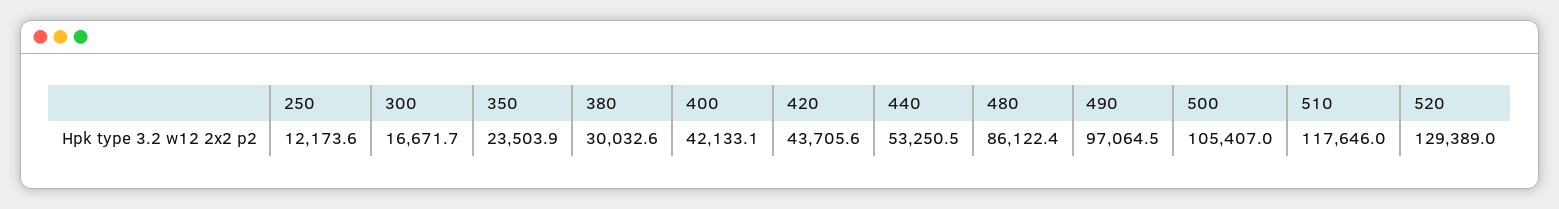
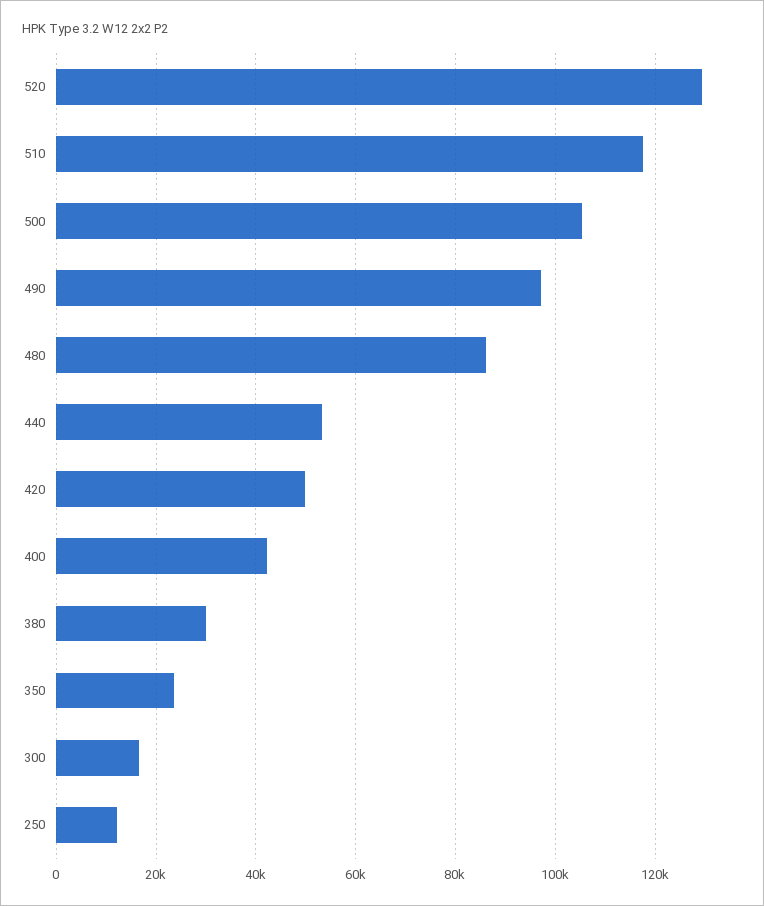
  {
    "250": 12173.6,
    "300": 16671.7,
    "350": 23503.9,
    "380": 30032.6,
    "400": 42133.1,
-   "420": 43705.6,
+   "420": 50000,
    "440": 53250.5,
    "480": 86122.4,
    "490": 97064.5,
    "500": 105407,
    "510": 117646,
    "520": 129389
  }

